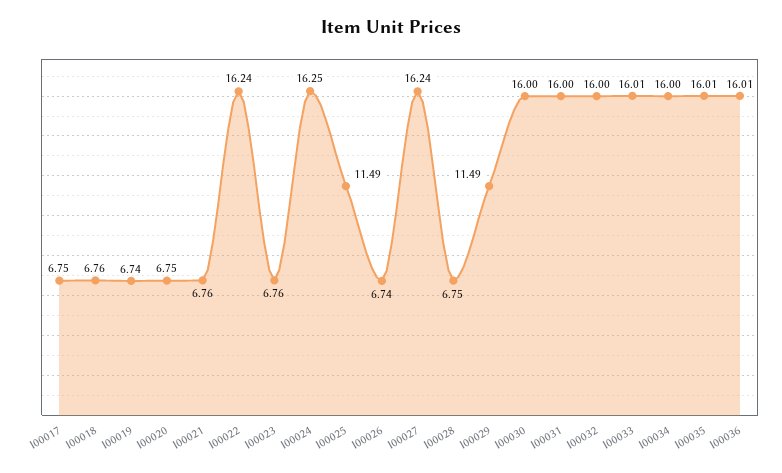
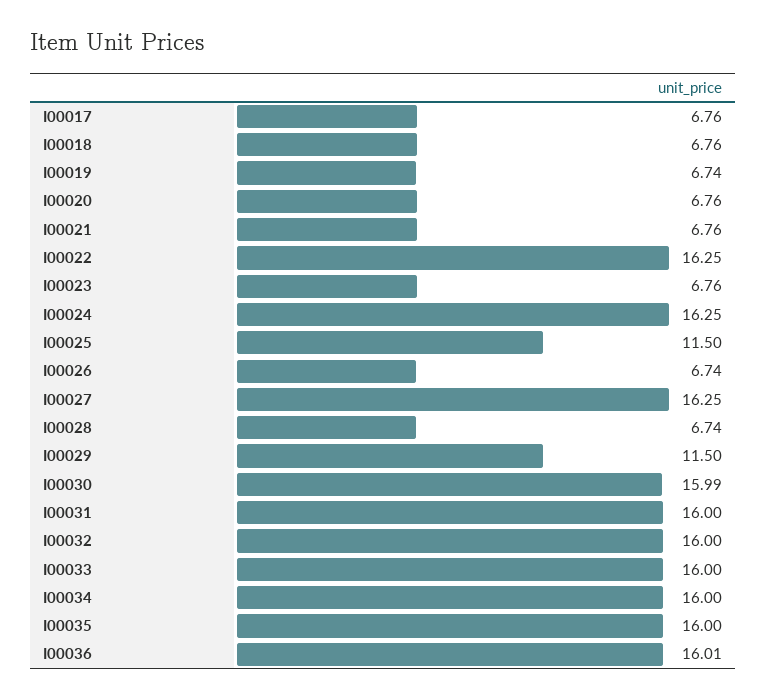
  {
-   "I00017": 6.75,
+   "I00017": 6.76,
    "I00018": 6.76,
    "I00019": 6.74,
-   "I00020": 6.75,
+   "I00020": 6.76,
    "I00021": 6.76,
-   "I00022": 16.24,
+   "I00022": 16.25,
    "I00023": 6.76,
    "I00024": 16.25,
-   "I00025": 11.49,
+   "I00025": 11.5,
    "I00026": 6.74,
-   "I00027": 16.24,
+   "I00027": 16.25,
-   "I00028": 6.75,
+   "I00028": 6.74,
-   "I00029": 11.49,
+   "I00029": 11.5,
-   "I00030": 16,
+   "I00030": 15.99,
    "I00031": 16,
    "I00032": 16,
-   "I00033": 16.01,
+   "I00033": 16,
    "I00034": 16,
-   "I00035": 16.01,
+   "I00035": 16,
    "I00036": 16.01
  }

